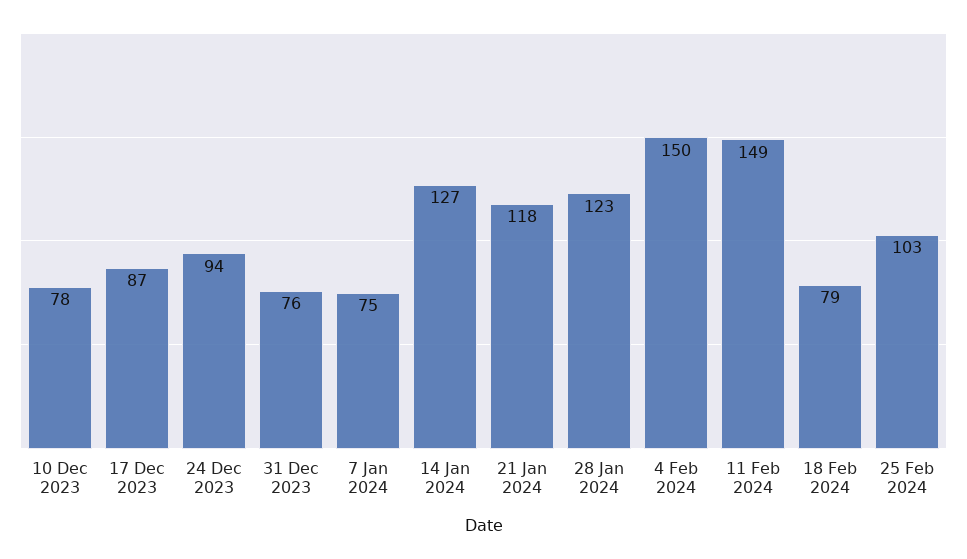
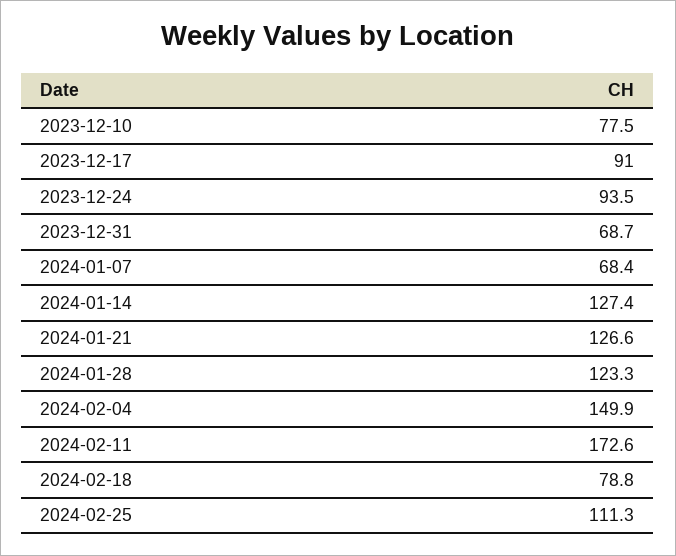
  {
    "10 Dec 2023": 77.5,
-   "17 Dec 2023": 87,
+   "17 Dec 2023": 91,
    "24 Dec 2023": 93.5,
-   "31 Dec 2023": 76,
+   "31 Dec 2023": 68.7,
-   "7 Jan 2024": 75,
+   "7 Jan 2024": 68.4,
    "14 Jan 2024": 127.4,
-   "21 Jan 2024": 118,
+   "21 Jan 2024": 126.6,
    "28 Jan 2024": 123.3,
    "4 Feb 2024": 149.9,
-   "11 Feb 2024": 149,
+   "11 Feb 2024": 172.6,
    "18 Feb 2024": 78.8,
-   "25 Feb 2024": 103
+   "25 Feb 2024": 111.3
  }

